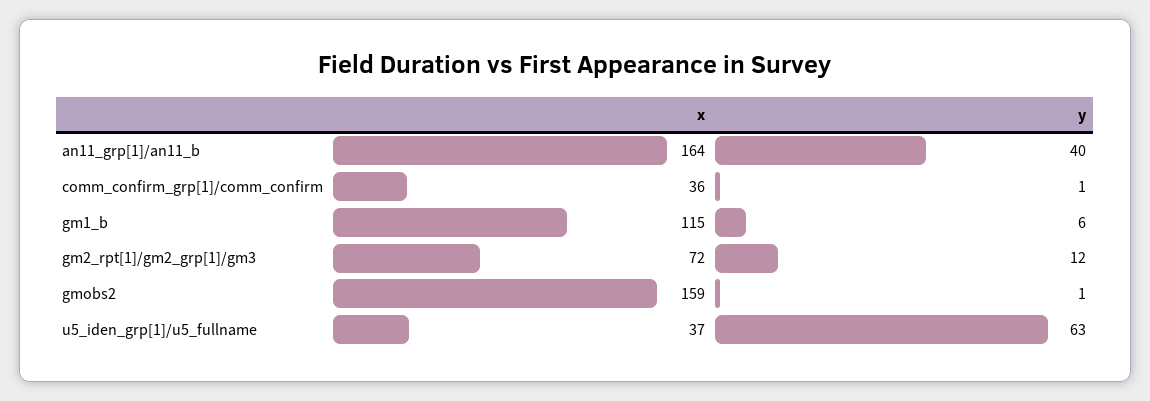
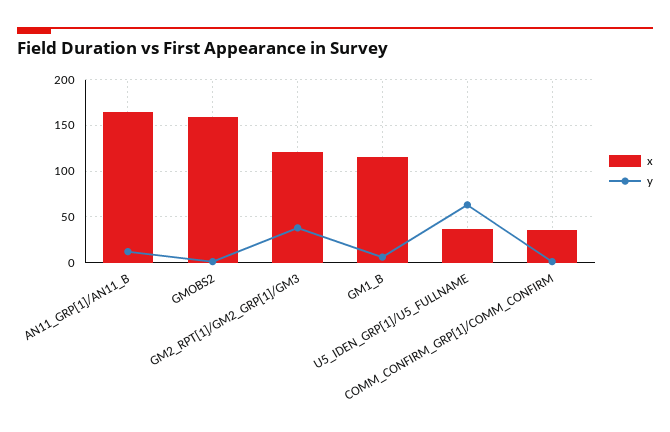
  {
    "x": {
      "an11_grp[1]/an11_b": 164,
      "comm_confirm_grp[1]/comm_confirm": 36,
      "gm1_b": 115,
-     "gm2_rpt[1]/gm2_grp[1]/gm3": 72,
+     "gm2_rpt[1]/gm2_grp[1]/gm3": 120,
      "gmobs2": 159,
      "u5_iden_grp[1]/u5_fullname": 37
    },
    "y": {
-     "an11_grp[1]/an11_b": 40,
+     "an11_grp[1]/an11_b": 10,
      "comm_confirm_grp[1]/comm_confirm": 1,
      "gm1_b": 6,
-     "gm2_rpt[1]/gm2_grp[1]/gm3": 12,
+     "gm2_rpt[1]/gm2_grp[1]/gm3": 40,
      "gmobs2": 1,
      "u5_iden_grp[1]/u5_fullname": 63
    }
  }

